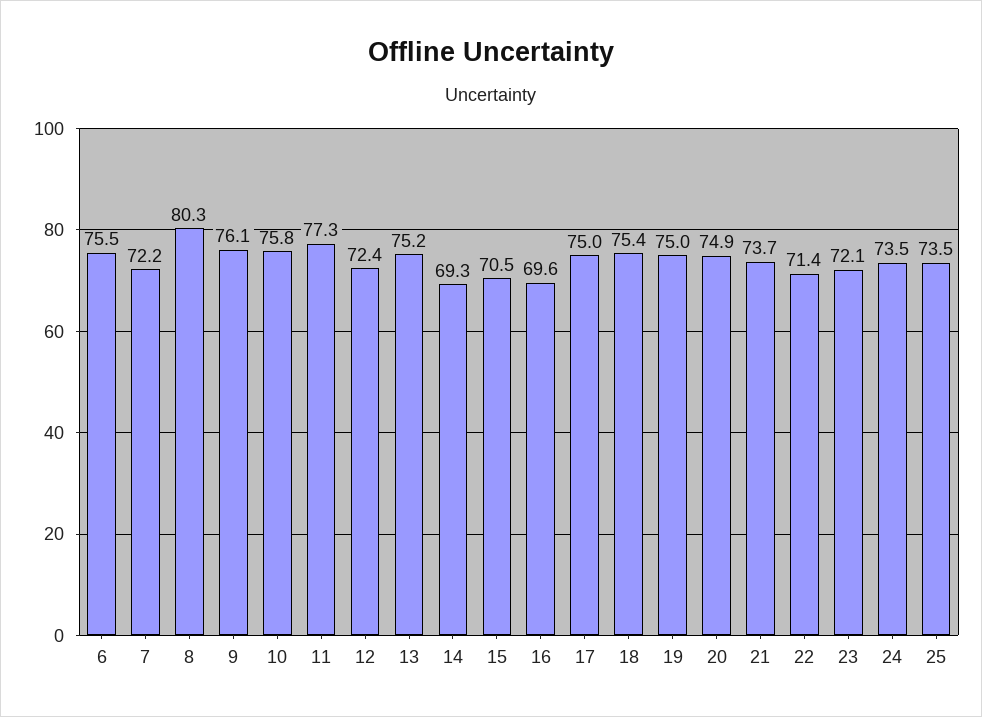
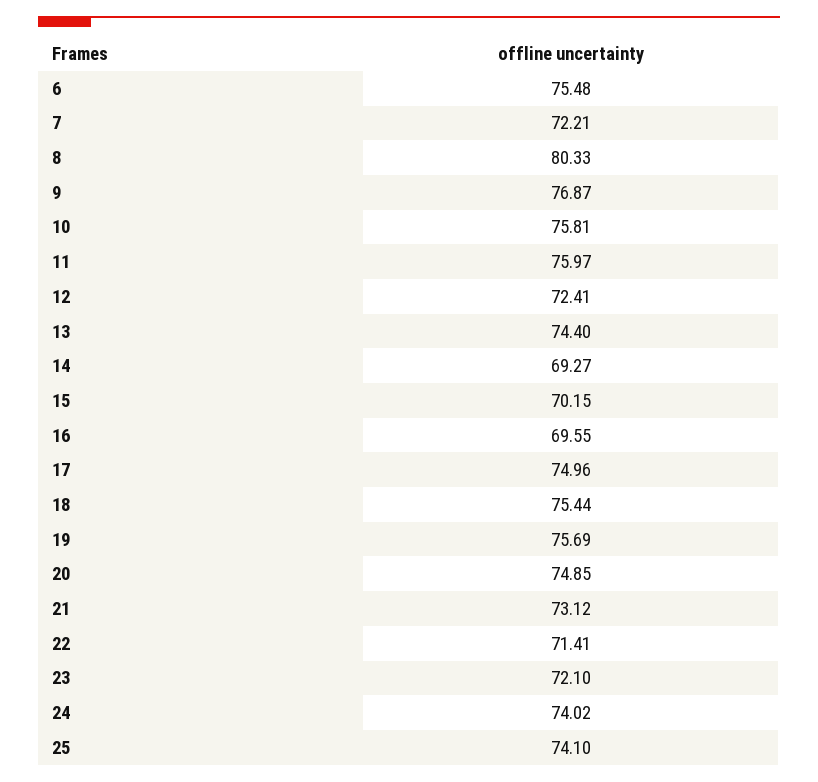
  {
    "6": 75.48,
    "7": 72.21,
    "8": 80.33,
-   "9": 76.1,
+   "9": 76.87,
    "10": 75.81,
-   "11": 77.3,
+   "11": 75.97,
    "12": 72.41,
-   "13": 75.2,
+   "13": 74.4,
    "14": 69.27,
-   "15": 70.5,
+   "15": 70.15,
    "16": 69.55,
    "17": 74.96,
    "18": 75.44,
-   "19": 75,
+   "19": 75.69,
    "20": 74.85,
-   "21": 73.7,
+   "21": 73.12,
    "22": 71.41,
    "23": 72.1,
-   "24": 73.5,
+   "24": 74.02,
-   "25": 73.5
+   "25": 74.1
  }

